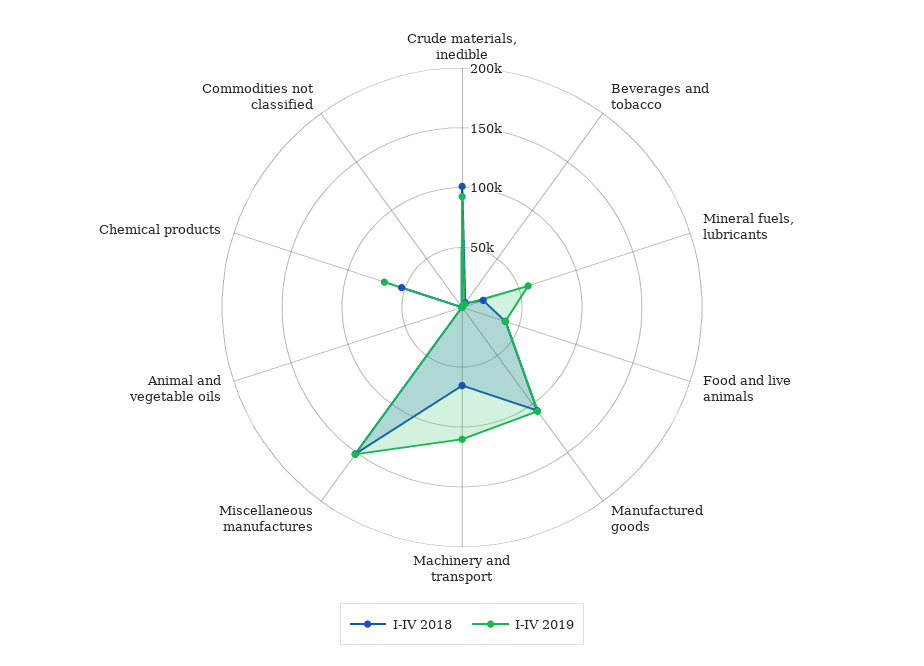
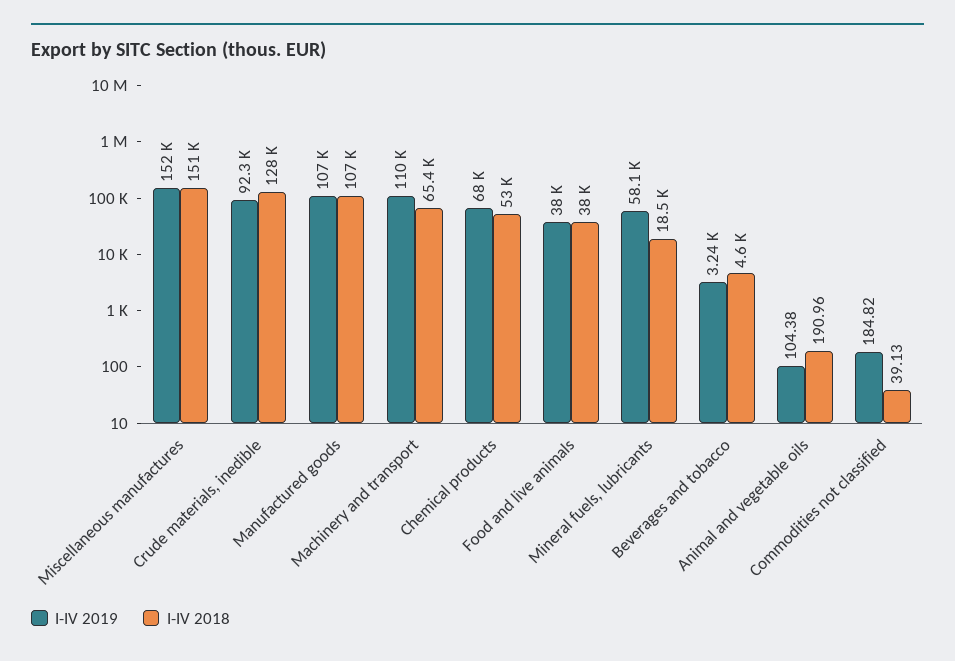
  {
    "I-IV 2018": {
-     "Crude materials, inedible": 100000,
+     "Crude materials, inedible": 128000,
      "Beverages and tobacco": 4600,
      "Mineral fuels, lubricants": 18500,
      "Food and live animals": 38000,
      "Manufactured goods": 107000,
      "Machinery and transport": 65400,
      "Miscellaneous manufactures": 151000,
      "Animal and vegetable oils": 190.96,
      "Chemical products": 53000,
      "Commodities not classified": 39.13
    },
    "I-IV 2019": {
      "Crude materials, inedible": 92300,
      "Beverages and tobacco": 3240,
      "Mineral fuels, lubricants": 58100,
      "Food and live animals": 38000,
      "Manufactured goods": 107000,
      "Machinery and transport": 110000,
      "Miscellaneous manufactures": 152000,
      "Animal and vegetable oils": 104.38,
      "Chemical products": 68000,
      "Commodities not classified": 184.82
    }
  }

